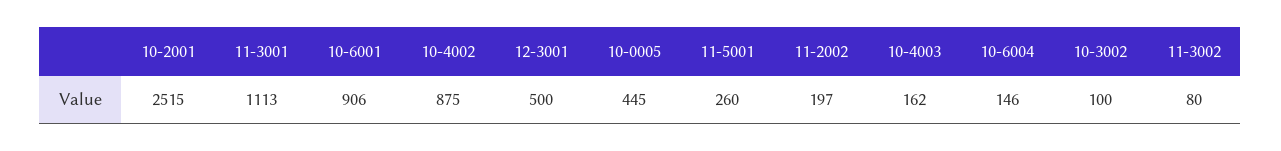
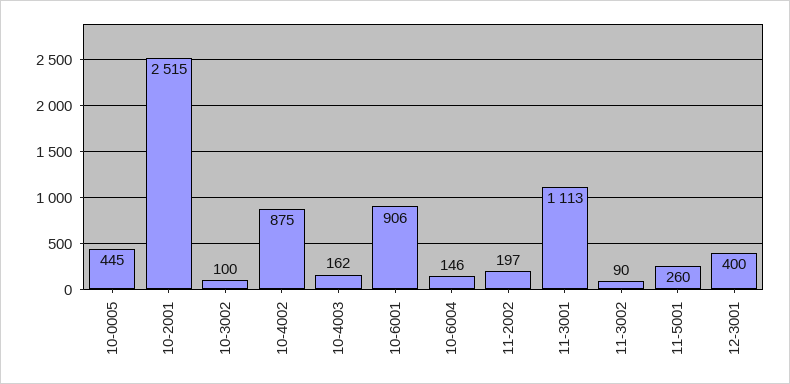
  {
    "10-2001": 2515,
    "11-3001": 1113,
    "10-6001": 906,
    "10-4002": 875,
-   "12-3001": 500,
+   "12-3001": 400,
    "10-0005": 445,
    "11-5001": 260,
    "11-2002": 197,
    "10-4003": 162,
    "10-6004": 146,
    "10-3002": 100,
-   "11-3002": 80
+   "11-3002": 90
  }

